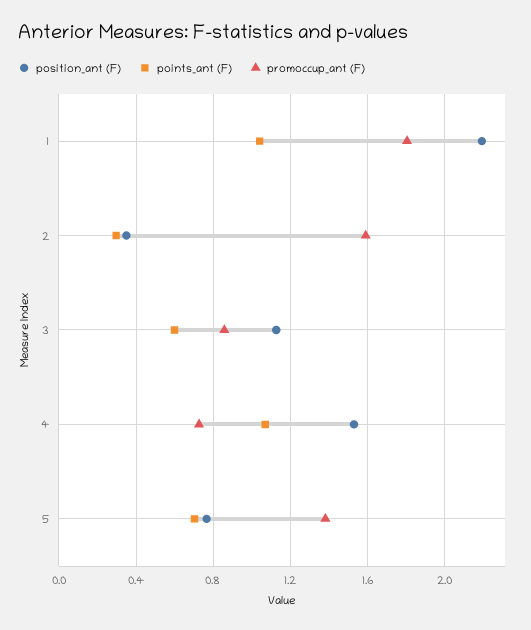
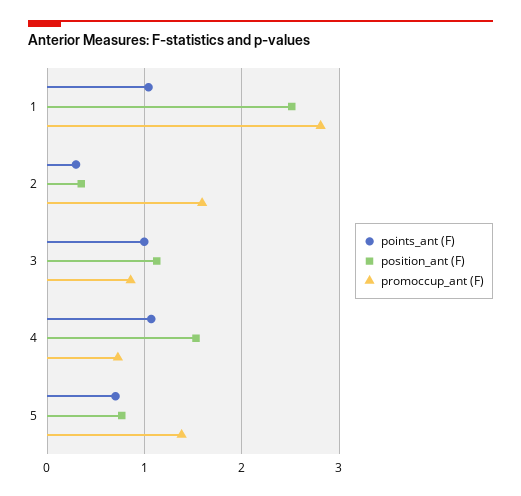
  {
    "position_ant (F)": {
-     "1": 2.2,
+     "1": 2.5,
      "2": 0.35,
      "3": 1.15,
      "4": 1.55,
      "5": 0.75
    },
    "points_ant (F)": {
      "1": 1.05,
      "2": 0.3,
-     "3": 0.6,
+     "3": 1,
      "4": 1.05,
      "5": 0.7
    },
    "promoccup_ant (F)": {
-     "1": 1.8,
+     "1": 2.8,
      "2": 1.6,
      "3": 0.85,
      "4": 0.75,
      "5": 1.4
    }
  }

